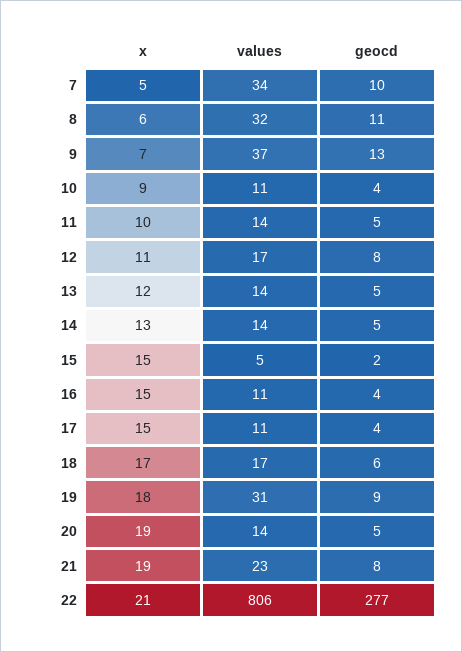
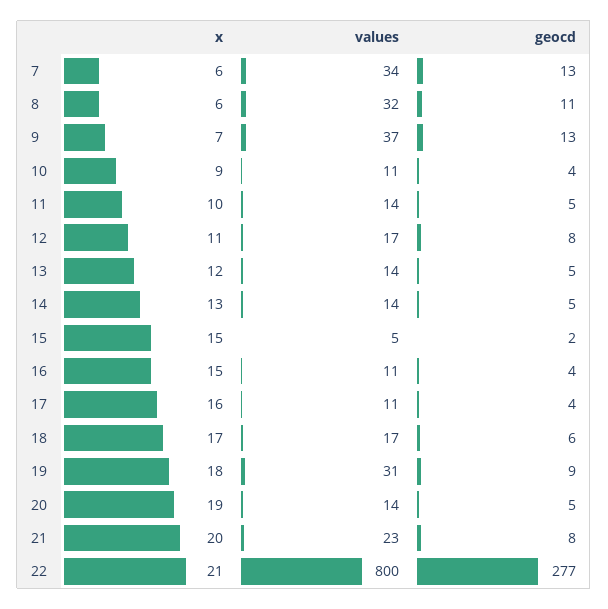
  {
    "x": {
-     "7": 5,
+     "7": 6,
      "8": 6,
      "9": 7,
      "10": 9,
      "11": 10,
      "12": 11,
      "13": 12,
      "14": 13,
      "15": 15,
      "16": 15,
-     "17": 15,
+     "17": 16,
      "18": 17,
      "19": 18,
      "20": 19,
-     "21": 19,
+     "21": 20,
      "22": 21
    },
    "values": {
      "7": 34,
      "8": 32,
      "9": 37,
      "10": 11,
      "11": 14,
      "12": 17,
      "13": 14,
      "14": 14,
      "15": 5,
      "16": 11,
      "17": 11,
      "18": 17,
      "19": 31,
      "20": 14,
      "21": 23,
-     "22": 806
+     "22": 800
    },
    "geocd": {
-     "7": 10,
+     "7": 13,
      "8": 11,
      "9": 13,
      "10": 4,
      "11": 5,
      "12": 8,
      "13": 5,
      "14": 5,
      "15": 2,
      "16": 4,
      "17": 4,
      "18": 6,
      "19": 9,
      "20": 5,
      "21": 8,
      "22": 277
    }
  }

